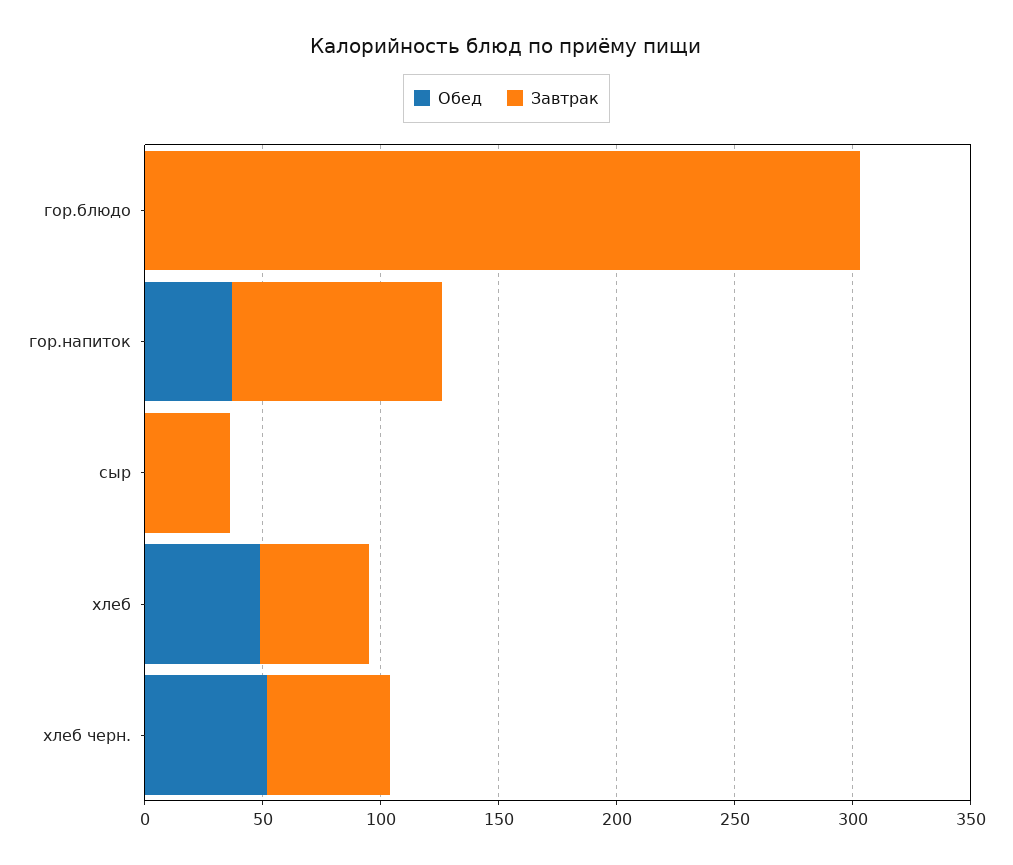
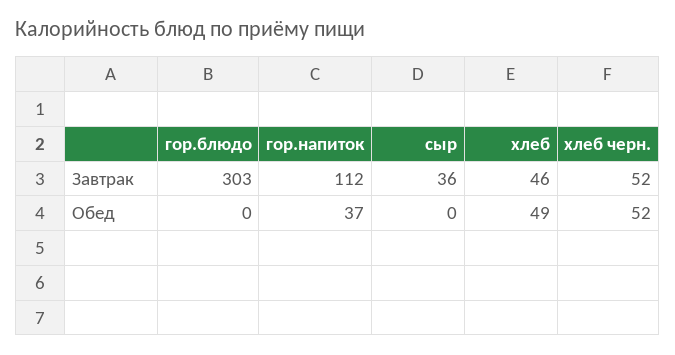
  {
    "Обед": {
      "гор.блюдо": 0,
      "гор.напиток": 37,
      "сыр": 0,
      "хлеб": 49,
      "хлеб черн.": 52
    },
    "Завтрак": {
      "гор.блюдо": 303,
-     "гор.напиток": 90,
+     "гор.напиток": 112,
      "сыр": 36,
      "хлеб": 46,
      "хлеб черн.": 52
    }
  }

